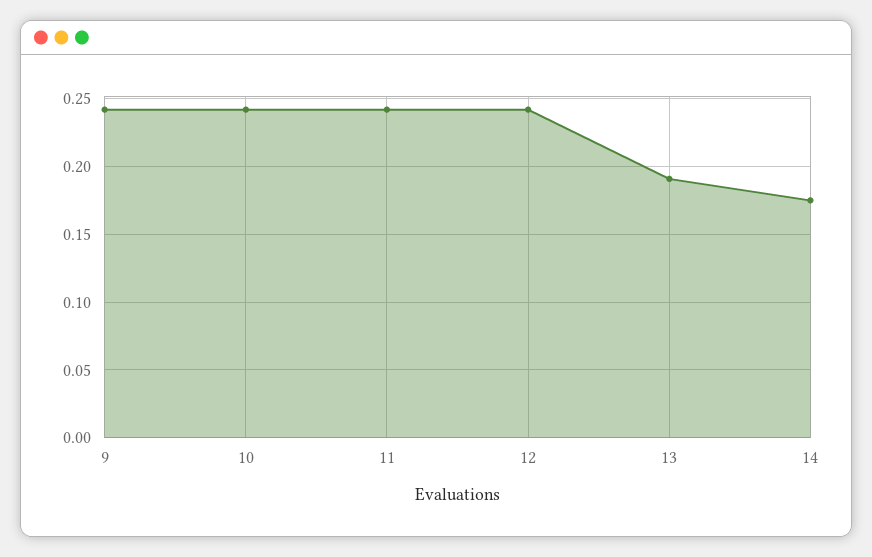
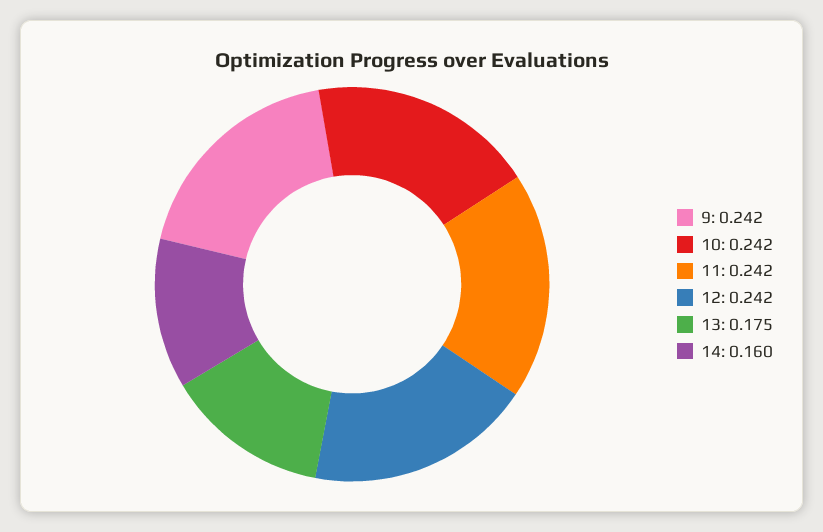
  {
    "9": 0.242,
    "10": 0.242,
    "11": 0.242,
    "12": 0.242,
-   "13": 0.19,
+   "13": 0.175,
-   "14": 0.175
+   "14": 0.16
  }

